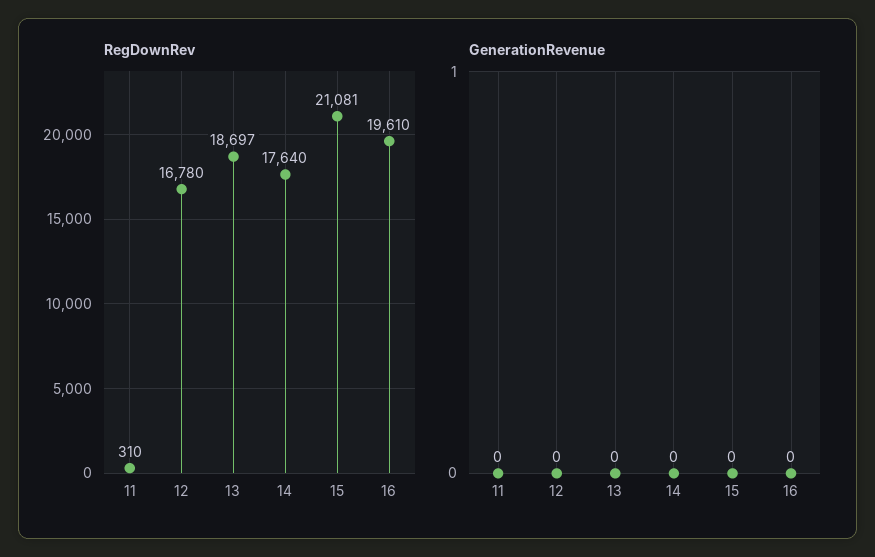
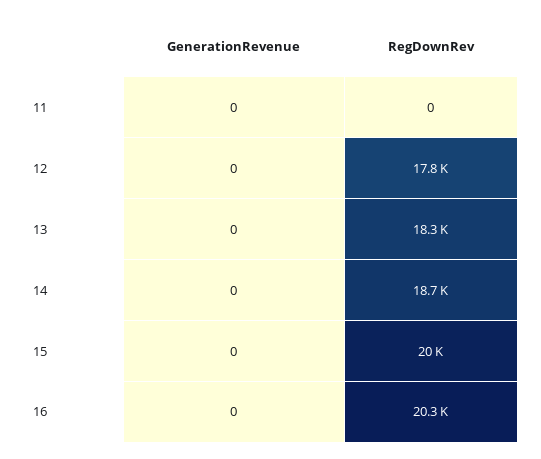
  {
    "RegDownRev": {
-     "11": 310,
+     "11": 0,
-     "12": 16780,
+     "12": 17800,
-     "13": 18697,
+     "13": 18300,
-     "14": 17640,
+     "14": 18700,
-     "15": 21081,
+     "15": 20000,
-     "16": 19610
+     "16": 20300
    },
    "GenerationRevenue": {
      "11": 0,
      "12": 0,
      "13": 0,
      "14": 0,
      "15": 0,
      "16": 0
    }
  }

